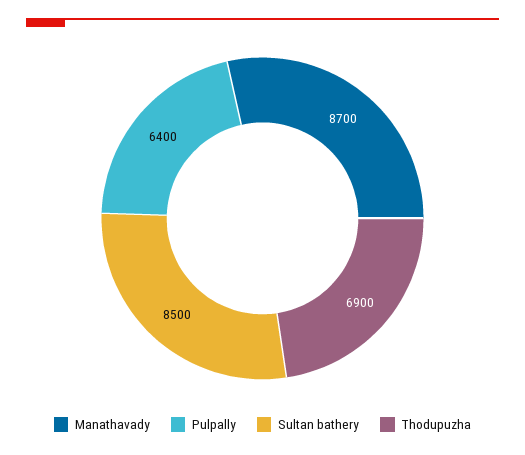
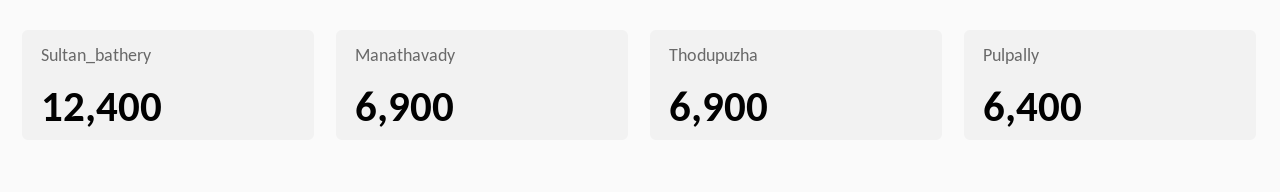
  {
-   "Manathavady": 8700,
+   "Manathavady": 6900,
    "Pulpally": 6400,
-   "Sultan bathery": 8500,
+   "Sultan bathery": 12400,
    "Thodupuzha": 6900
  }

